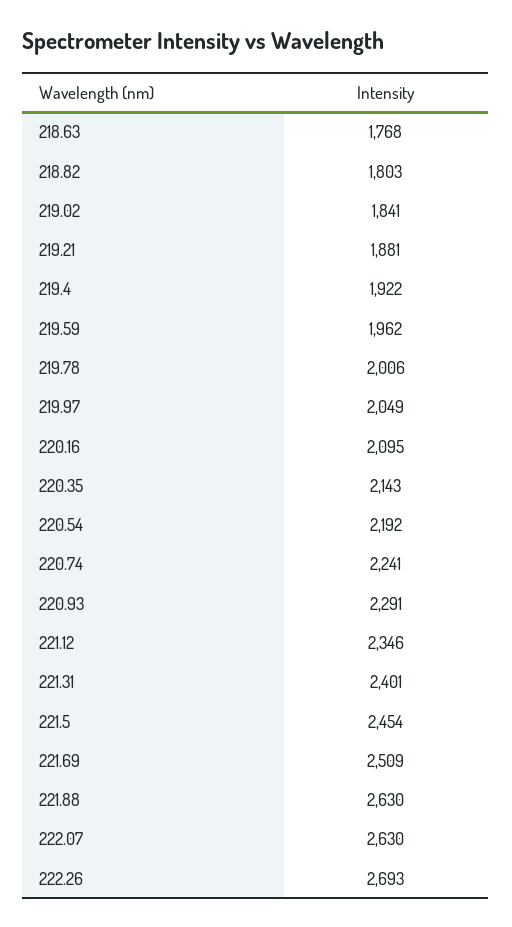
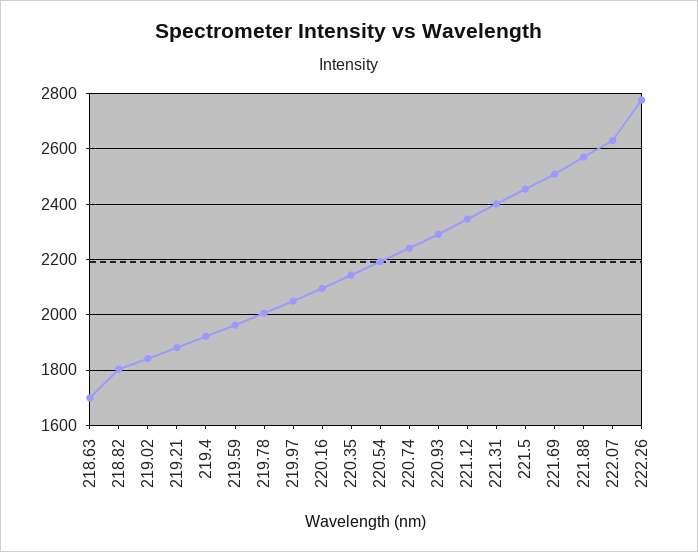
  {
-   "218.63": 1768,
+   "218.63": 1700,
    "218.82": 1803,
    "219.02": 1841,
    "219.21": 1881,
    "219.4": 1922,
    "219.59": 1962,
    "219.78": 2006,
    "219.97": 2049,
    "220.16": 2095,
    "220.35": 2143,
    "220.54": 2192,
    "220.74": 2241,
    "220.93": 2291,
    "221.12": 2346,
    "221.31": 2401,
    "221.5": 2454,
    "221.69": 2509,
-   "221.88": 2630,
+   "221.88": 2575,
    "222.07": 2630,
-   "222.26": 2693
+   "222.26": 2775
  }

